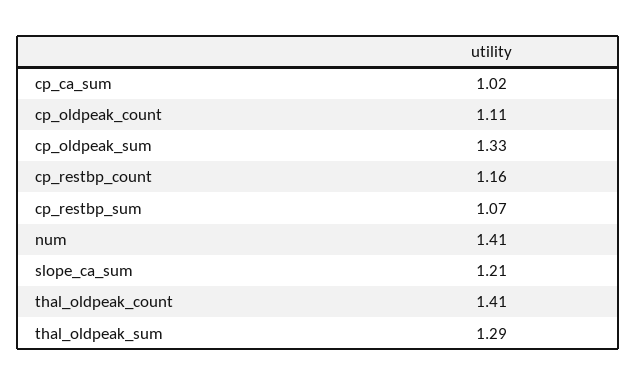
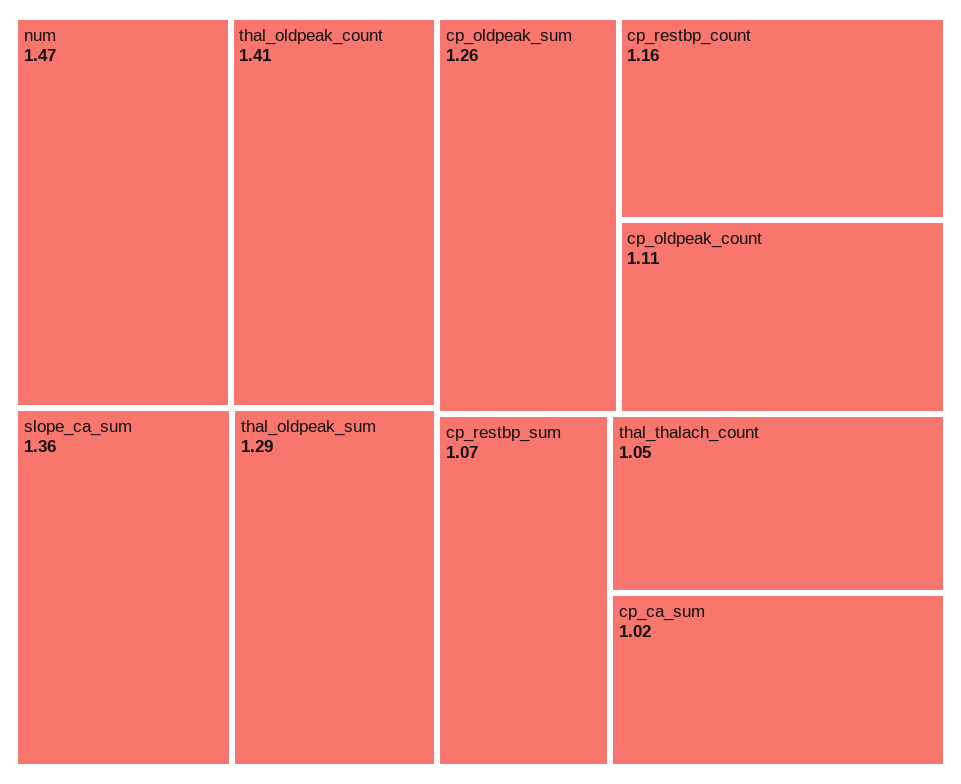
  {
    "cp_ca_sum": 1.02,
    "cp_oldpeak_count": 1.11,
-   "cp_oldpeak_sum": 1.33,
+   "cp_oldpeak_sum": 1.26,
    "cp_restbp_count": 1.16,
    "cp_restbp_sum": 1.07,
-   "num": 1.41,
+   "num": 1.47,
-   "slope_ca_sum": 1.21,
+   "slope_ca_sum": 1.36,
    "thal_oldpeak_count": 1.41,
-   "thal_oldpeak_sum": 1.29
+   "thal_oldpeak_sum": 1.29,
+   "thal_thalach_count": 1.05
  }

